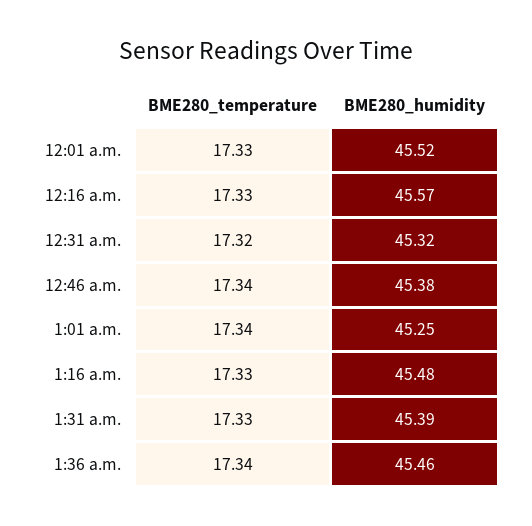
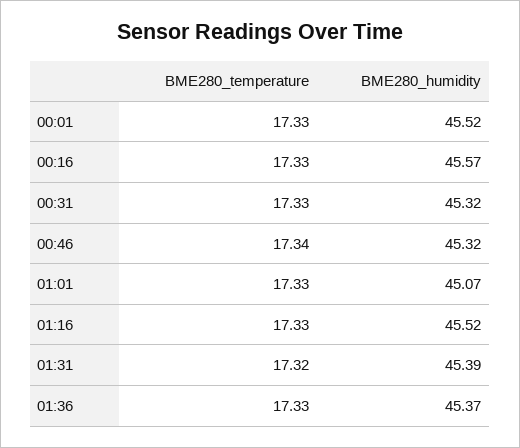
  {
    "BME280_temperature": {
      "12:01 a.m.": 17.33,
      "12:16 a.m.": 17.33,
-     "12:31 a.m.": 17.32,
+     "12:31 a.m.": 17.33,
      "12:46 a.m.": 17.34,
-     "1:01 a.m.": 17.34,
+     "1:01 a.m.": 17.33,
      "1:16 a.m.": 17.33,
-     "1:31 a.m.": 17.33,
+     "1:31 a.m.": 17.32,
-     "1:36 a.m.": 17.34
+     "1:36 a.m.": 17.33
    },
    "BME280_humidity": {
      "12:01 a.m.": 45.52,
      "12:16 a.m.": 45.57,
      "12:31 a.m.": 45.32,
-     "12:46 a.m.": 45.38,
+     "12:46 a.m.": 45.32,
-     "1:01 a.m.": 45.25,
+     "1:01 a.m.": 45.07,
-     "1:16 a.m.": 45.48,
+     "1:16 a.m.": 45.52,
      "1:31 a.m.": 45.39,
-     "1:36 a.m.": 45.46
+     "1:36 a.m.": 45.37
    }
  }

